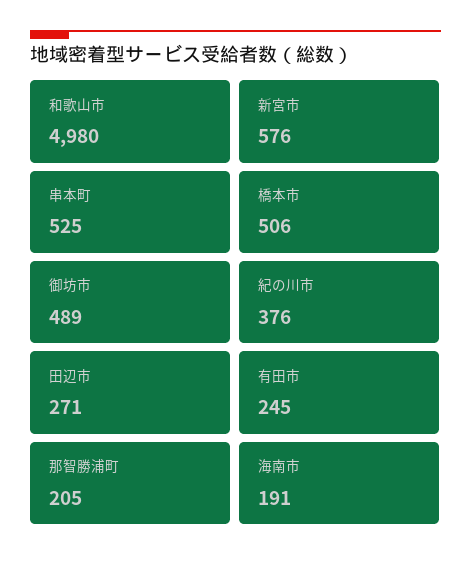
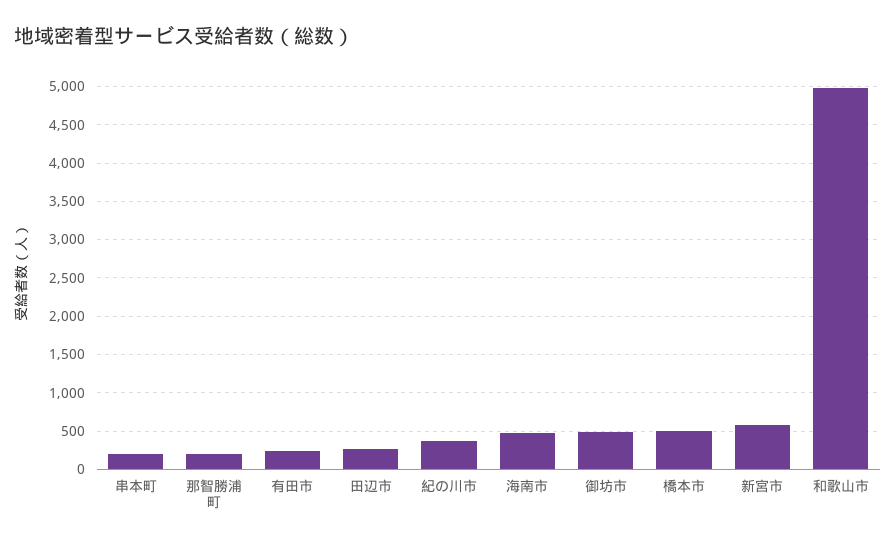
  {
    "和歌山市": 4980,
    "新宮市": 576,
-   "串本町": 525,
+   "串本町": 200,
    "橋本市": 506,
    "御坊市": 489,
    "紀の川市": 376,
    "田辺市": 271,
    "有田市": 245,
    "那智勝浦町": 205,
-   "海南市": 191
+   "海南市": 500
  }

